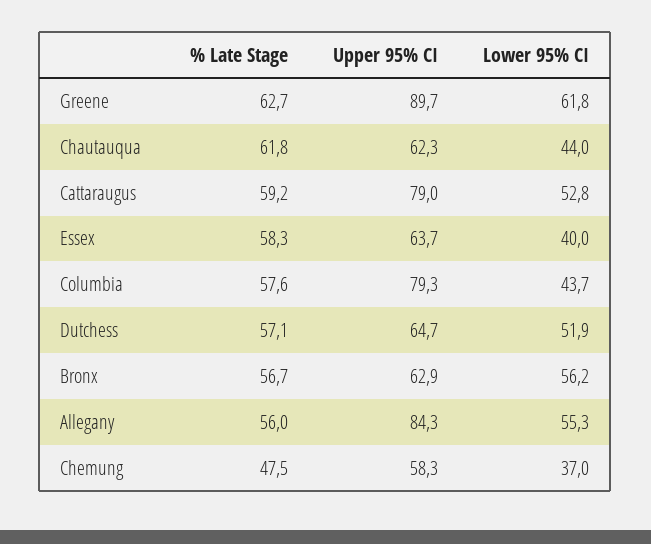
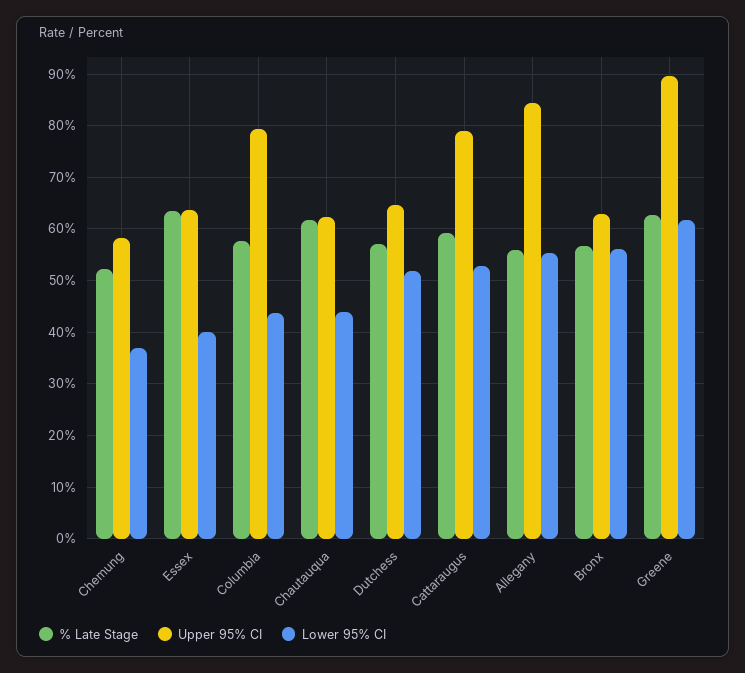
  {
    "% Late Stage": {
      "Greene": 62.7,
      "Chautauqua": 61.8,
      "Cattaraugus": 59.2,
-     "Essex": 58.3,
+     "Essex": 64,
      "Columbia": 57.6,
      "Dutchess": 57.1,
      "Bronx": 56.7,
      "Allegany": 56,
-     "Chemung": 47.5
+     "Chemung": 52
    },
    "Upper 95% CI": {
      "Greene": 89.7,
      "Chautauqua": 62.3,
      "Cattaraugus": 79,
      "Essex": 63.7,
      "Columbia": 79.3,
      "Dutchess": 64.7,
      "Bronx": 62.9,
      "Allegany": 84.3,
      "Chemung": 58.3
    },
    "Lower 95% CI": {
      "Greene": 61.8,
      "Chautauqua": 44,
      "Cattaraugus": 52.8,
      "Essex": 40,
      "Columbia": 43.7,
      "Dutchess": 51.9,
      "Bronx": 56.2,
      "Allegany": 55.3,
      "Chemung": 37
    }
  }

